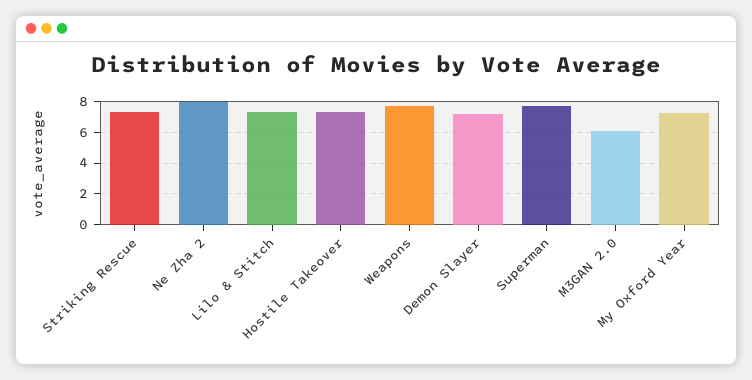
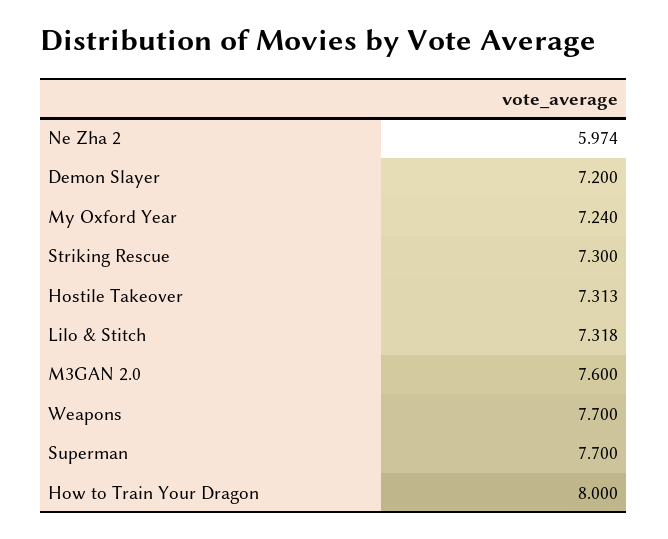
  {
    "Striking Rescue": 7.3,
-   "Ne Zha 2": 8,
+   "Ne Zha 2": 5.974,
    "Lilo & Stitch": 7.318,
    "Hostile Takeover": 7.313,
    "Weapons": 7.7,
    "Demon Slayer": 7.2,
    "Superman": 7.7,
-   "M3GAN 2.0": 6,
+   "M3GAN 2.0": 7.6,
-   "My Oxford Year": 7.24
+   "My Oxford Year": 7.24,
+   "How to Train Your Dragon": 8
  }

